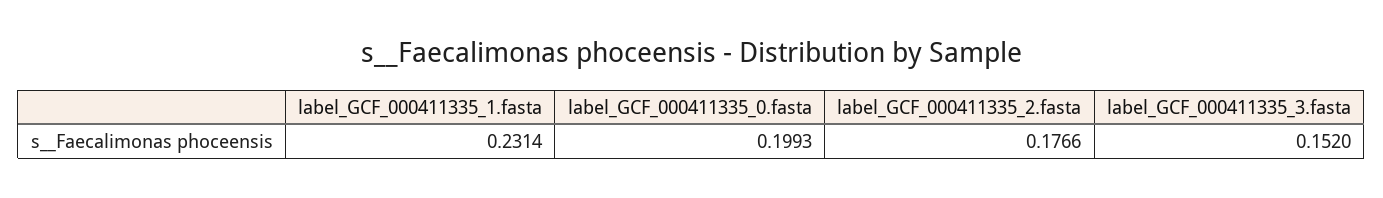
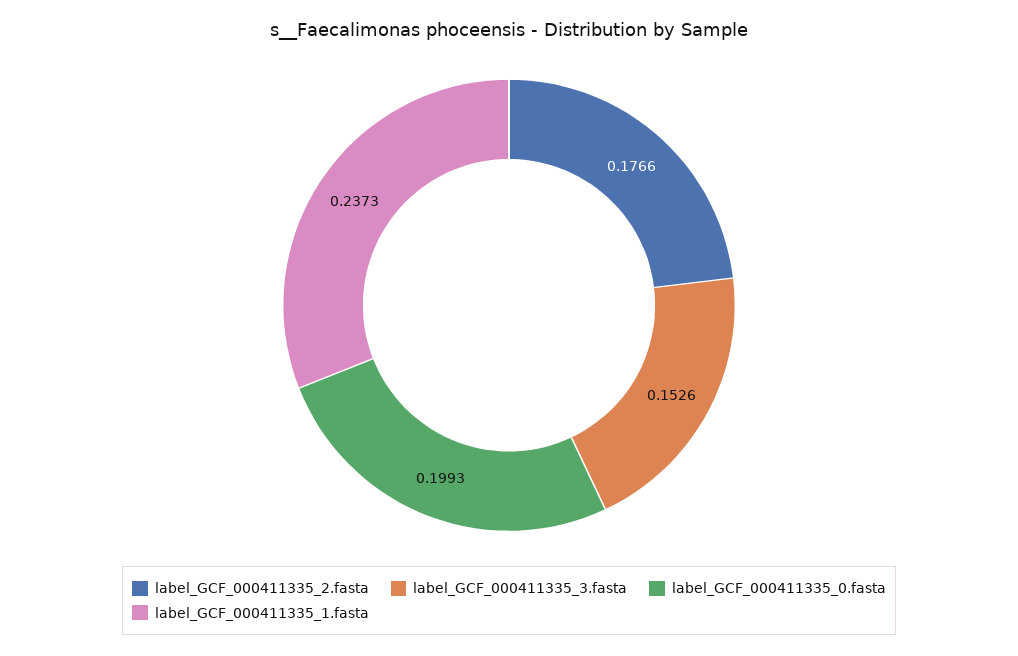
  {
-   "label_GCF_000411335_1.fasta": 0.2314,
+   "label_GCF_000411335_1.fasta": 0.2373,
    "label_GCF_000411335_0.fasta": 0.1993,
    "label_GCF_000411335_2.fasta": 0.1766,
-   "label_GCF_000411335_3.fasta": 0.152
+   "label_GCF_000411335_3.fasta": 0.1526
  }

